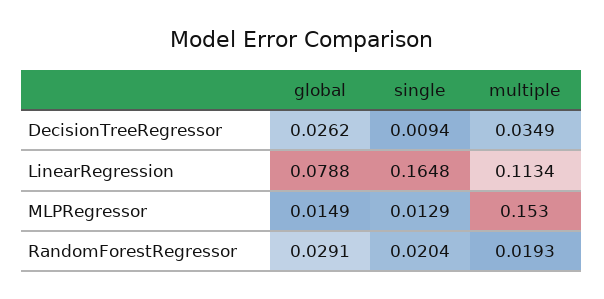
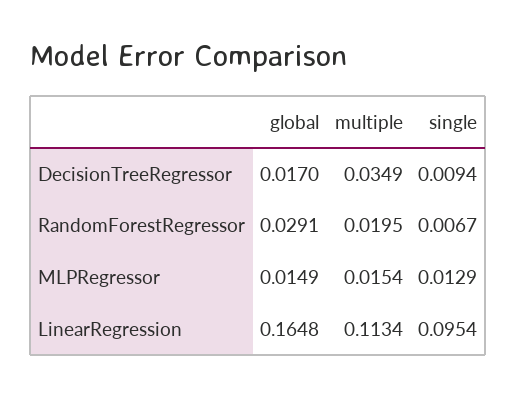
  {
    "global": {
-     "DecisionTreeRegressor": 0.0262,
+     "DecisionTreeRegressor": 0.017,
-     "LinearRegression": 0.0788,
+     "LinearRegression": 0.1648,
      "MLPRegressor": 0.0149,
      "RandomForestRegressor": 0.0291
    },
    "single": {
      "DecisionTreeRegressor": 0.0094,
-     "LinearRegression": 0.1648,
+     "LinearRegression": 0.0954,
      "MLPRegressor": 0.0129,
-     "RandomForestRegressor": 0.0204
+     "RandomForestRegressor": 0.0067
    },
    "multiple": {
      "DecisionTreeRegressor": 0.0349,
      "LinearRegression": 0.1134,
-     "MLPRegressor": 0.153,
+     "MLPRegressor": 0.0154,
-     "RandomForestRegressor": 0.0193
+     "RandomForestRegressor": 0.0195
    }
  }

